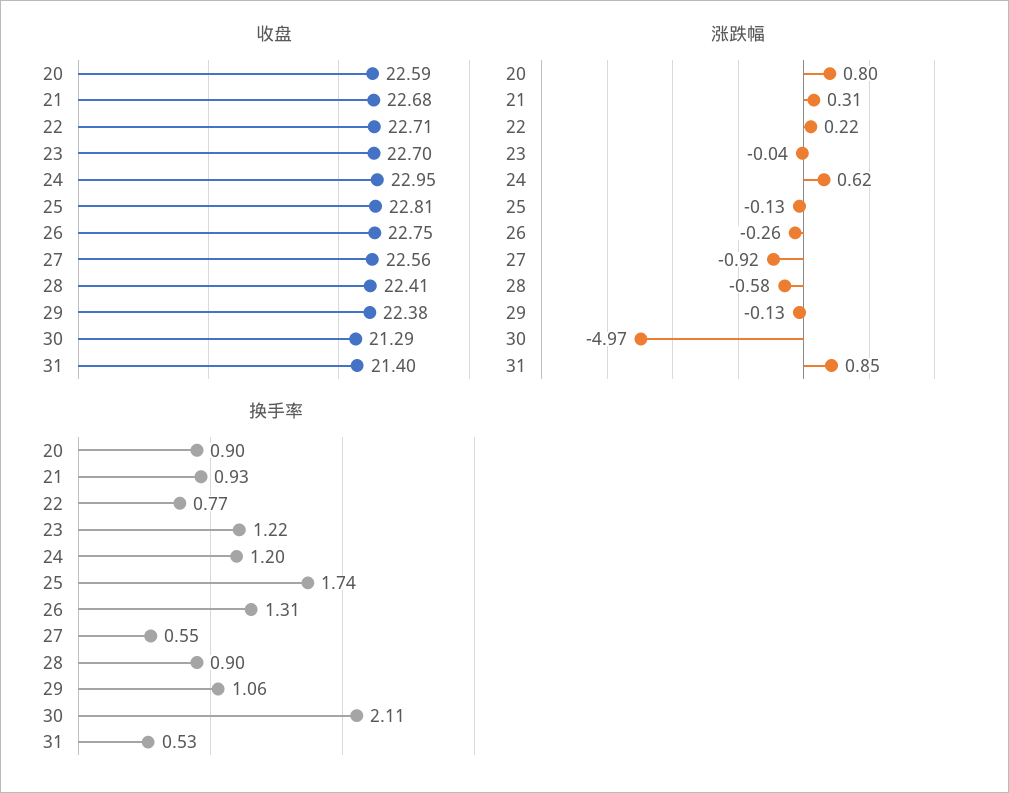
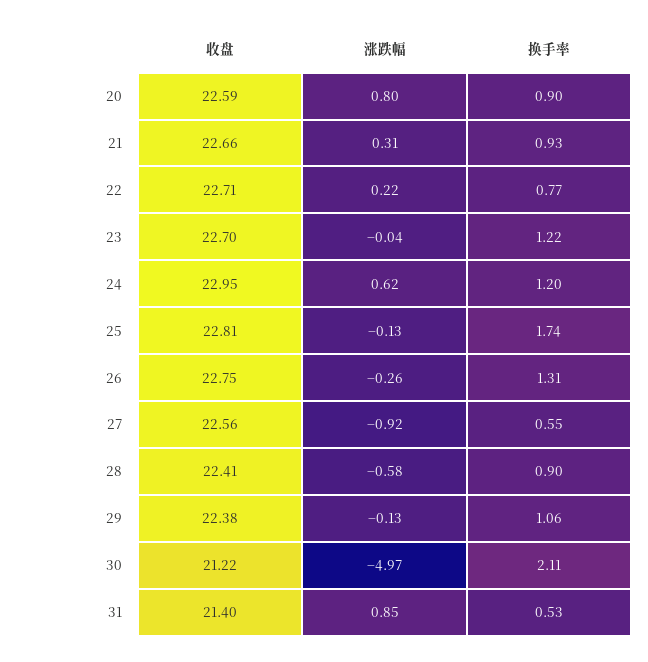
  {
    "收盘": {
      "20": 22.59,
-     "21": 22.68,
+     "21": 22.66,
      "22": 22.71,
      "23": 22.7,
      "24": 22.95,
      "25": 22.81,
      "26": 22.75,
      "27": 22.56,
      "28": 22.41,
      "29": 22.38,
-     "30": 21.29,
+     "30": 21.22,
      "31": 21.4
    },
    "涨跌幅": {
      "20": 0.8,
      "21": 0.31,
      "22": 0.22,
      "23": -0.04,
      "24": 0.62,
      "25": -0.13,
      "26": -0.26,
      "27": -0.92,
      "28": -0.58,
      "29": -0.13,
      "30": -4.97,
      "31": 0.85
    },
    "换手率": {
      "20": 0.9,
      "21": 0.93,
      "22": 0.77,
      "23": 1.22,
      "24": 1.2,
      "25": 1.74,
      "26": 1.31,
      "27": 0.55,
      "28": 0.9,
      "29": 1.06,
      "30": 2.11,
      "31": 0.53
    }
  }

